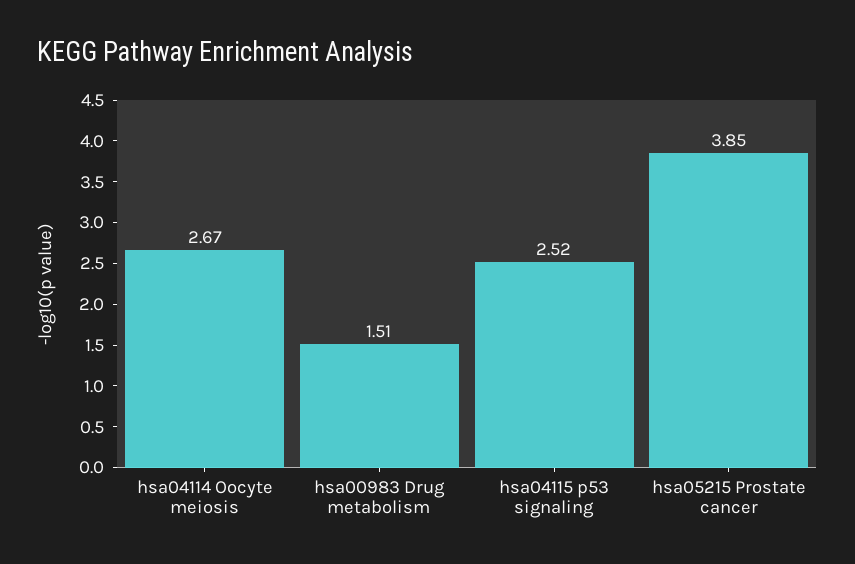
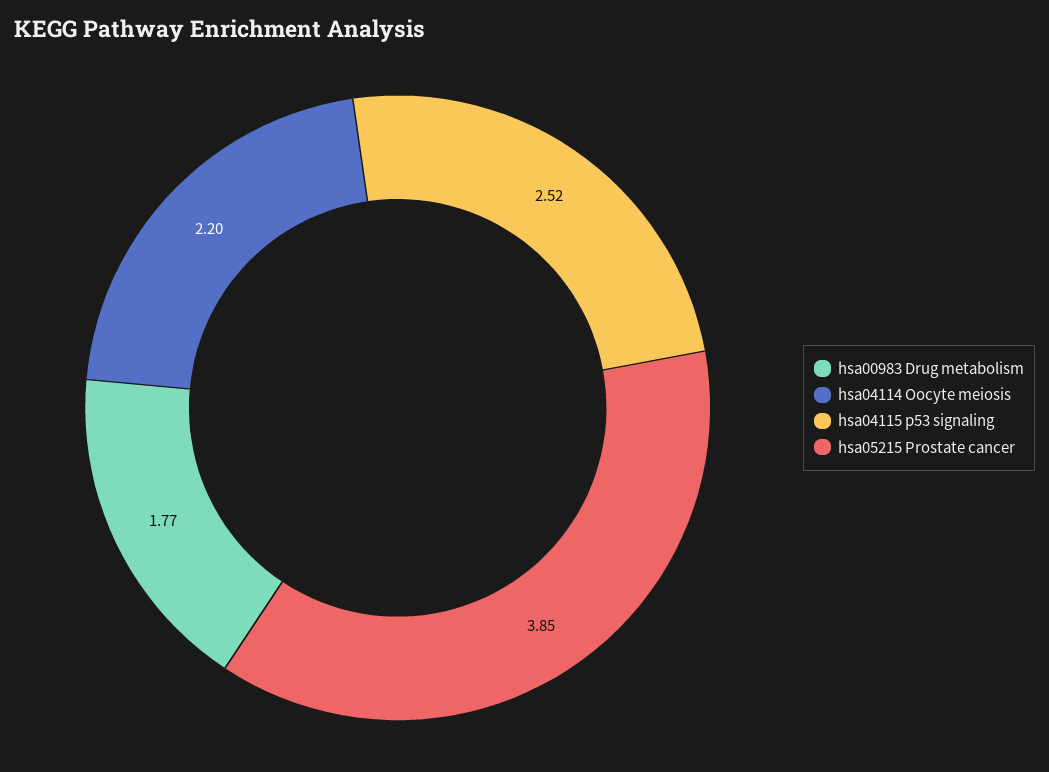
  {
-   "hsa04114 Oocyte meiosis": 2.67,
+   "hsa04114 Oocyte meiosis": 2.2,
-   "hsa00983 Drug metabolism": 1.51,
+   "hsa00983 Drug metabolism": 1.77,
    "hsa04115 p53 signaling": 2.52,
    "hsa05215 Prostate cancer": 3.85
  }

